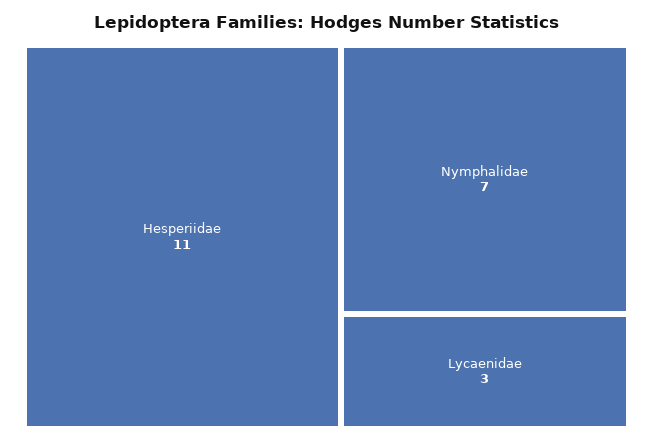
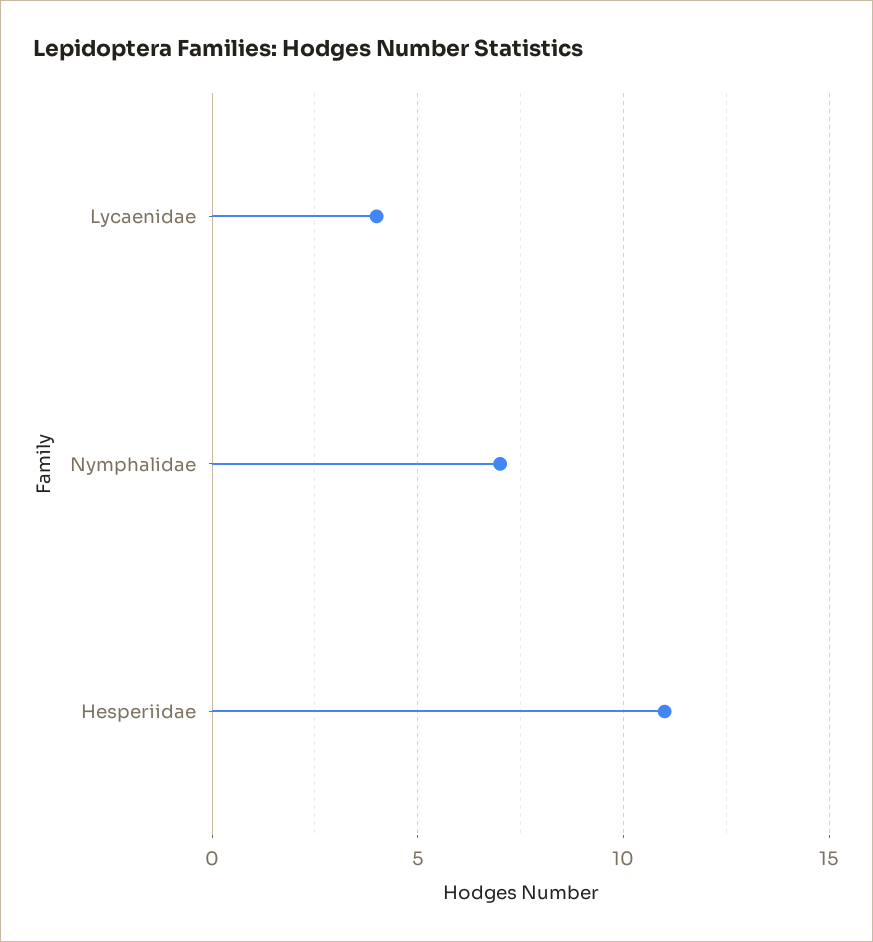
  {
    "Hesperiidae": 11,
    "Nymphalidae": 7,
-   "Lycaenidae": 3
+   "Lycaenidae": 4
  }

